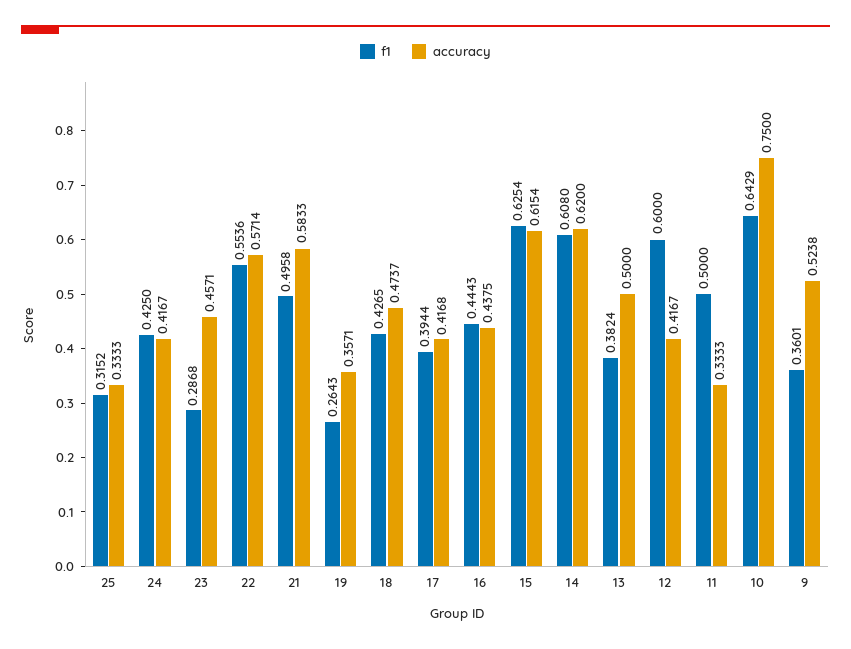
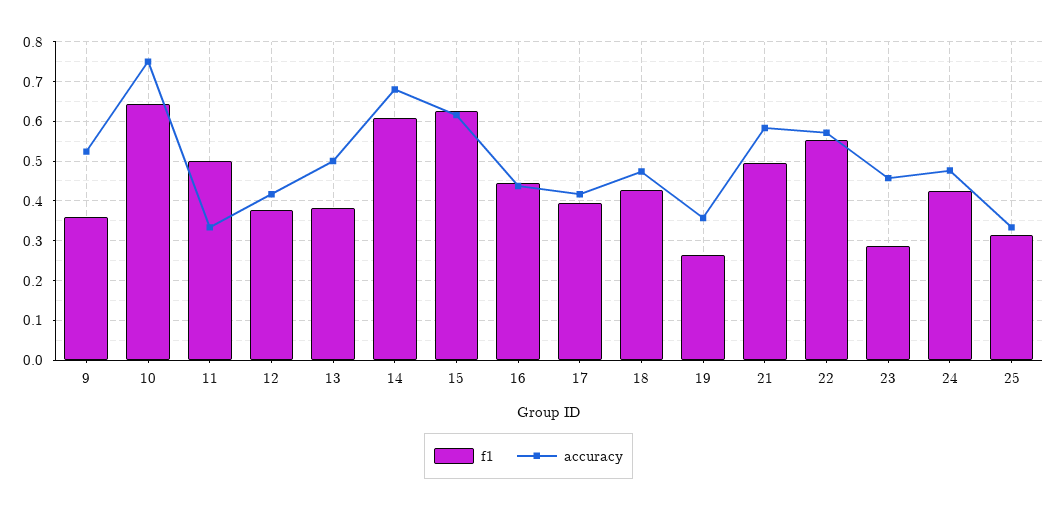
  {
    "f1": {
      "25": 0.3152,
      "24": 0.425,
      "23": 0.2868,
      "22": 0.5536,
      "21": 0.4958,
      "19": 0.2643,
      "18": 0.4265,
      "17": 0.3944,
      "16": 0.4443,
      "15": 0.6254,
      "14": 0.608,
      "13": 0.3824,
-     "12": 0.6,
+     "12": 0.38,
      "11": 0.5,
      "10": 0.6429,
      "9": 0.3601
    },
    "accuracy": {
      "25": 0.3333,
-     "24": 0.4167,
+     "24": 0.48,
      "23": 0.4571,
      "22": 0.5714,
      "21": 0.5833,
      "19": 0.3571,
      "18": 0.4737,
      "17": 0.4168,
      "16": 0.4375,
      "15": 0.6154,
-     "14": 0.62,
+     "14": 0.68,
      "13": 0.5,
      "12": 0.4167,
      "11": 0.3333,
      "10": 0.75,
      "9": 0.5238
    }
  }

